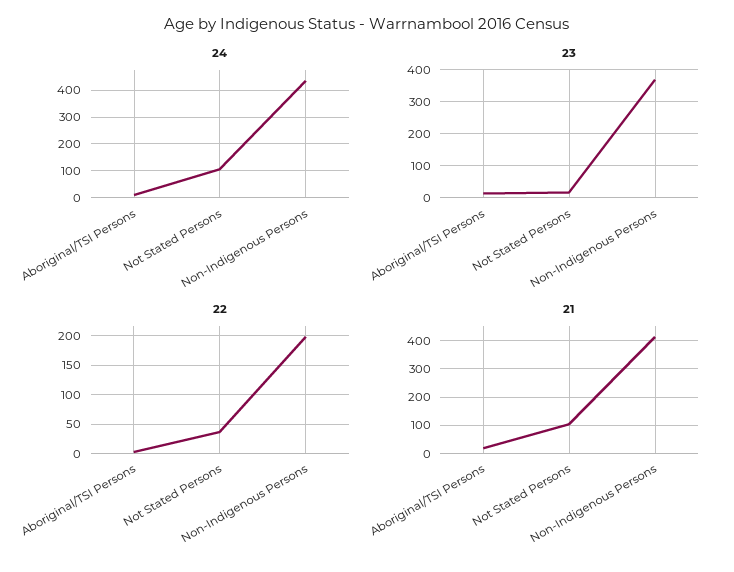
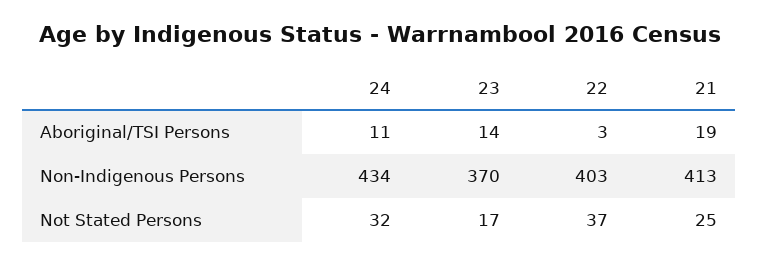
  {
    "24": {
      "Aboriginal/TSI Persons": 11,
-     "Not Stated Persons": 100,
+     "Not Stated Persons": 32,
      "Non-Indigenous Persons": 434
    },
    "23": {
      "Aboriginal/TSI Persons": 14,
      "Not Stated Persons": 17,
      "Non-Indigenous Persons": 370
    },
    "22": {
      "Aboriginal/TSI Persons": 3,
      "Not Stated Persons": 37,
-     "Non-Indigenous Persons": 200
+     "Non-Indigenous Persons": 403
    },
    "21": {
      "Aboriginal/TSI Persons": 19,
-     "Not Stated Persons": 100,
+     "Not Stated Persons": 25,
      "Non-Indigenous Persons": 413
    }
  }

